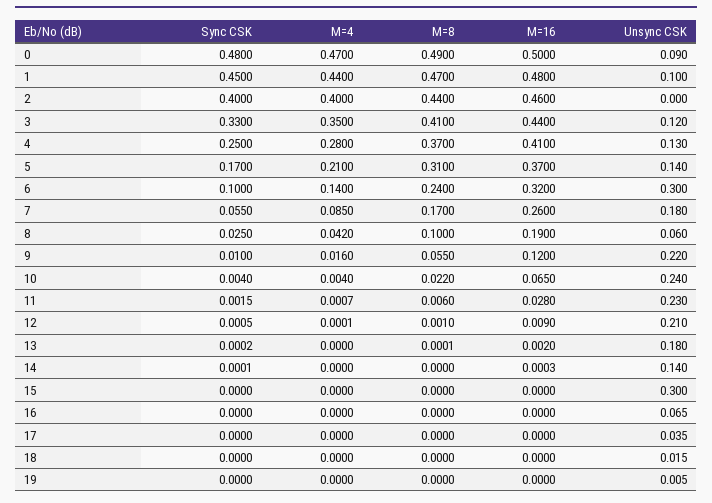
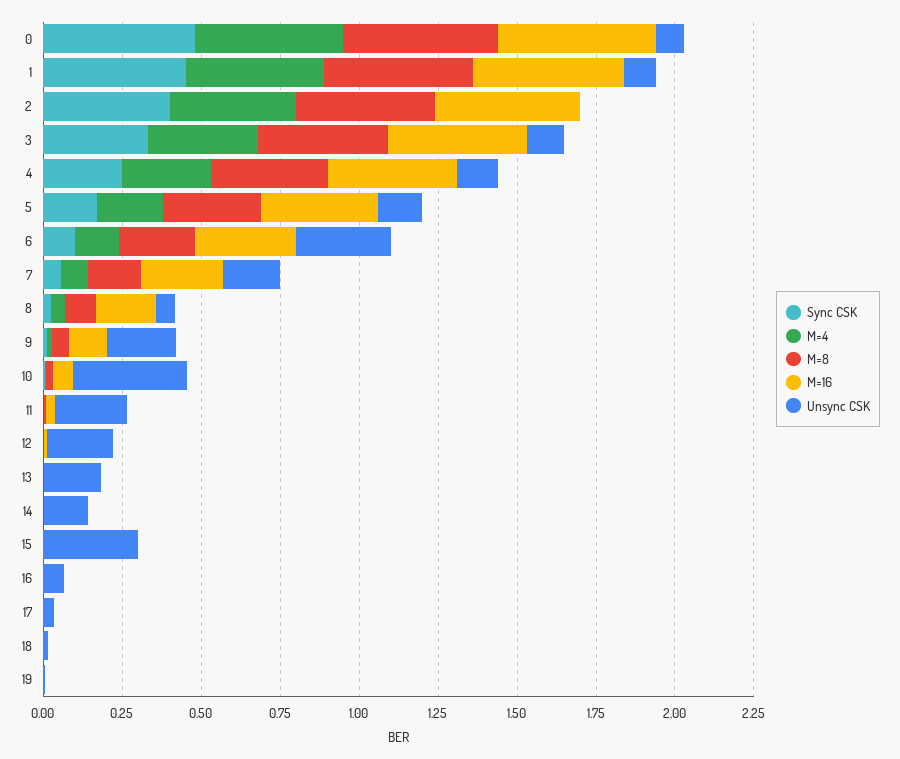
  {
    "Sync CSK": {
      "0": 0.48,
      "1": 0.45,
      "2": 0.4,
      "3": 0.33,
      "4": 0.25,
      "5": 0.17,
      "6": 0.1,
      "7": 0.055,
      "8": 0.025,
      "9": 0.01,
      "10": 0.004,
      "11": 0.0015,
      "12": 0.0005,
      "13": 0.0002,
      "14": 0.0001,
      "15": 0,
      "16": 0,
      "17": 0,
      "18": 0,
      "19": 0
    },
    "M=4": {
      "0": 0.47,
      "1": 0.44,
      "2": 0.4,
      "3": 0.35,
      "4": 0.28,
      "5": 0.21,
      "6": 0.14,
      "7": 0.085,
      "8": 0.042,
      "9": 0.016,
      "10": 0.004,
      "11": 0.0007,
      "12": 0.0001,
      "13": 0,
      "14": 0,
      "15": 0,
      "16": 0,
      "17": 0,
      "18": 0,
      "19": 0
    },
    "M=8": {
      "0": 0.49,
      "1": 0.47,
      "2": 0.44,
      "3": 0.41,
      "4": 0.37,
      "5": 0.31,
      "6": 0.24,
      "7": 0.17,
      "8": 0.1,
      "9": 0.055,
      "10": 0.022,
      "11": 0.006,
      "12": 0.001,
      "13": 0.0001,
      "14": 0,
      "15": 0,
      "16": 0,
      "17": 0,
      "18": 0,
      "19": 0
    },
    "M=16": {
      "0": 0.5,
      "1": 0.48,
      "2": 0.46,
      "3": 0.44,
      "4": 0.41,
      "5": 0.37,
      "6": 0.32,
      "7": 0.26,
      "8": 0.19,
      "9": 0.12,
      "10": 0.065,
      "11": 0.028,
      "12": 0.009,
      "13": 0.002,
      "14": 0.0003,
      "15": 0,
      "16": 0,
      "17": 0,
      "18": 0,
      "19": 0
    },
    "Unsync CSK": {
      "0": 0.09,
      "1": 0.1,
      "2": 0,
      "3": 0.12,
      "4": 0.13,
      "5": 0.14,
      "6": 0.3,
      "7": 0.18,
      "8": 0.06,
      "9": 0.22,
-     "10": 0.24,
+     "10": 0.35,
      "11": 0.23,
      "12": 0.21,
      "13": 0.18,
      "14": 0.14,
      "15": 0.3,
      "16": 0.065,
      "17": 0.035,
      "18": 0.015,
      "19": 0.005
    }
  }

